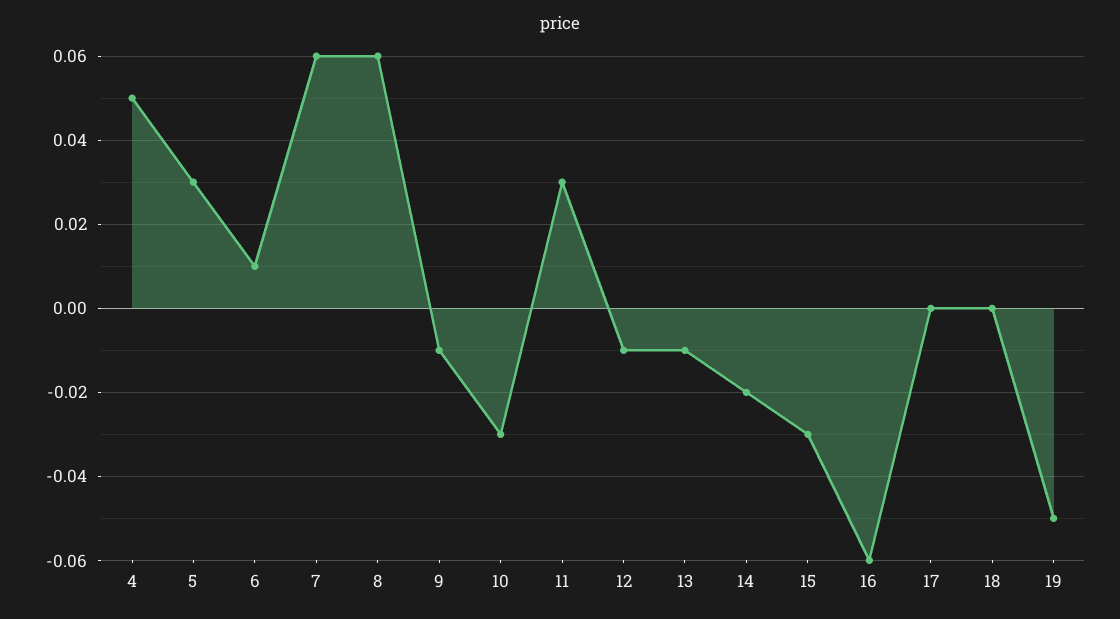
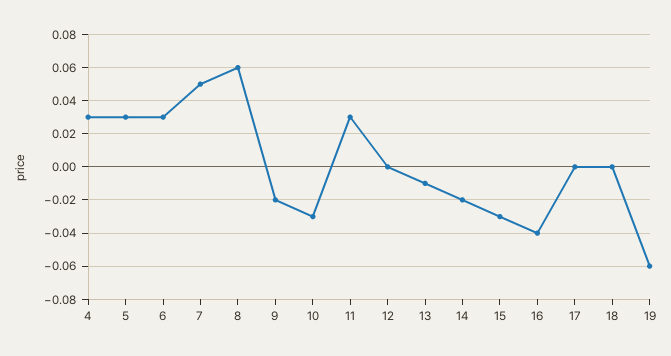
  {
-   "4": 0.05,
+   "4": 0.03,
    "5": 0.03,
-   "6": 0.01,
+   "6": 0.03,
-   "7": 0.06,
+   "7": 0.05,
    "8": 0.06,
-   "9": -0.01,
+   "9": -0.02,
    "10": -0.03,
    "11": 0.03,
-   "12": -0.01,
+   "12": 0,
    "13": -0.01,
    "14": -0.02,
    "15": -0.03,
-   "16": -0.06,
+   "16": -0.04,
    "17": 0,
    "18": 0,
-   "19": -0.05
+   "19": -0.06
  }

